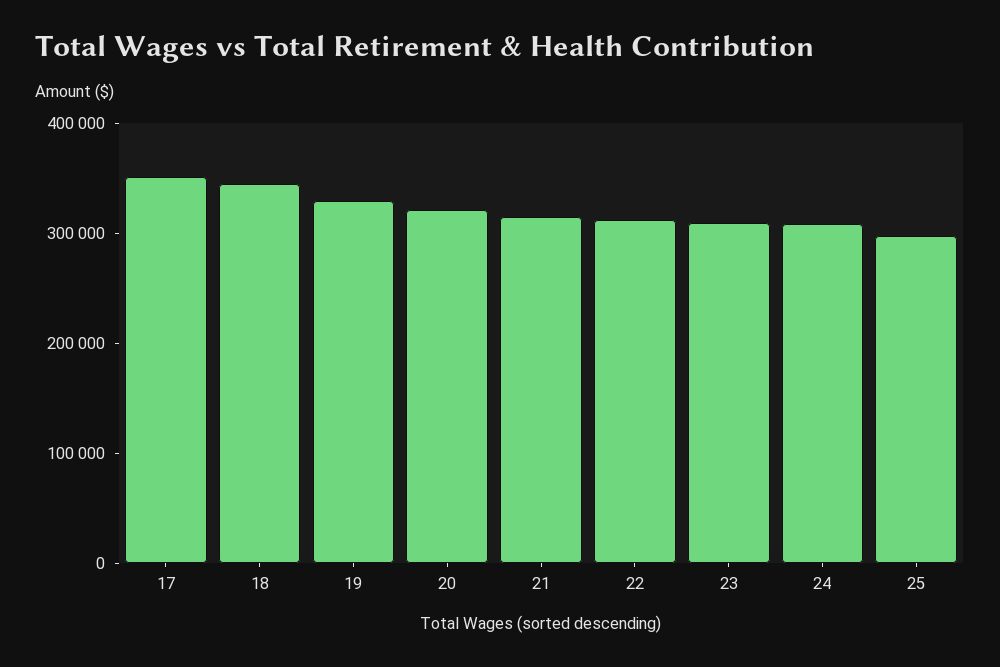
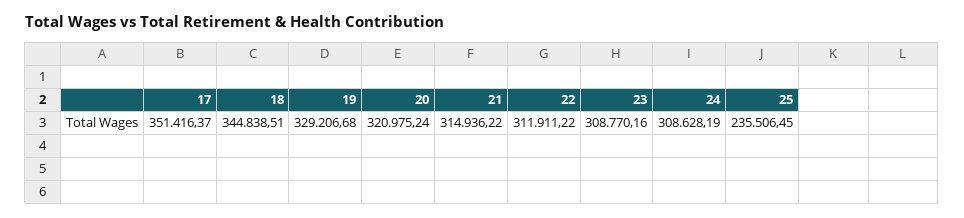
  {
    "17": 351416.37,
    "18": 344838.51,
    "19": 329206.68,
    "20": 320975.24,
    "21": 314936.22,
    "22": 311911.22,
    "23": 308770.16,
    "24": 308628.19,
-   "25": 300000
+   "25": 235506.45
  }

